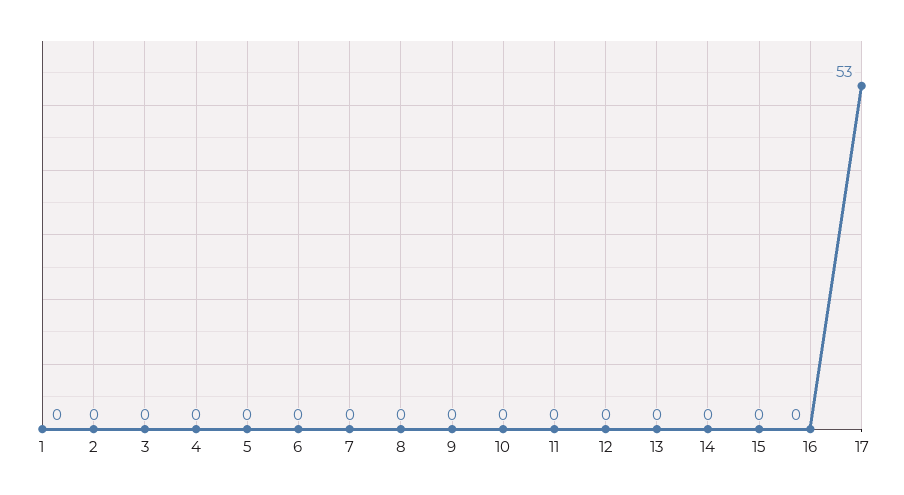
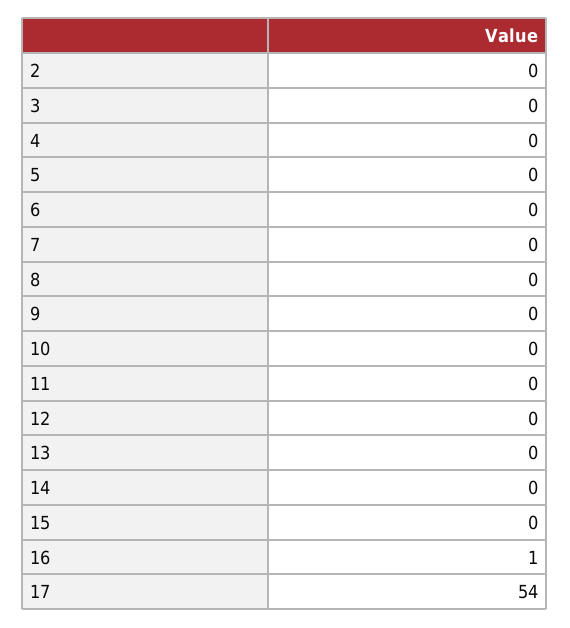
  {
-   "1": 0,
    "2": 0,
    "3": 0,
    "4": 0,
    "5": 0,
    "6": 0,
    "7": 0,
    "8": 0,
    "9": 0,
    "10": 0,
    "11": 0,
    "12": 0,
    "13": 0,
    "14": 0,
    "15": 0,
-   "16": 0,
+   "16": 1,
-   "17": 53
+   "17": 54
  }

